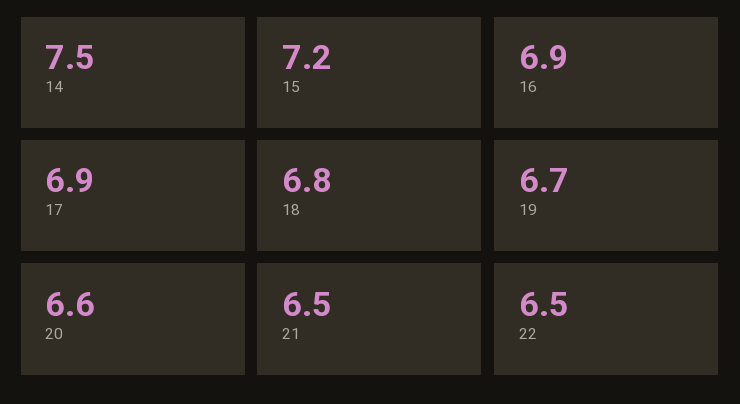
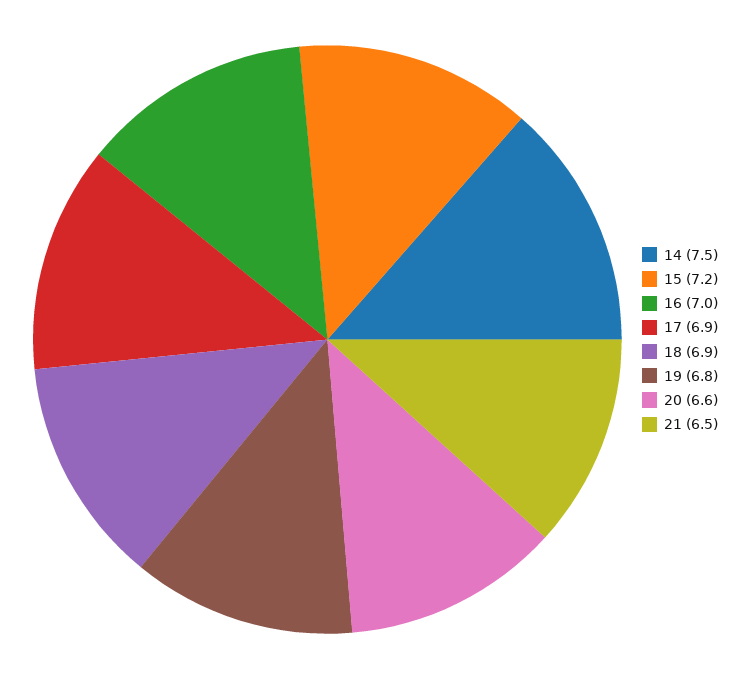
  {
    "14": 7.5,
    "15": 7.2,
-   "16": 6.9,
+   "16": 7,
    "17": 6.9,
-   "18": 6.8,
+   "18": 6.9,
-   "19": 6.7,
+   "19": 6.8,
    "20": 6.6,
-   "21": 6.5,
+   "21": 6.5
-   "22": 6.5
  }

